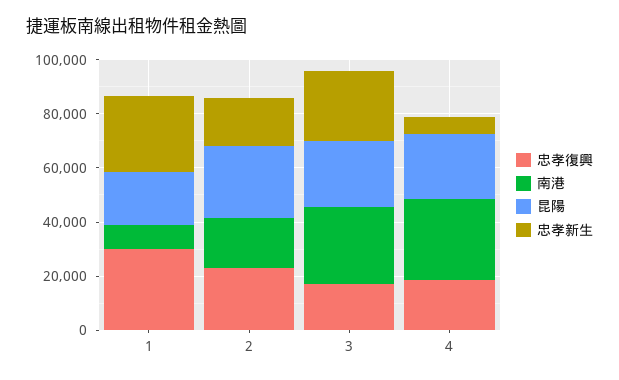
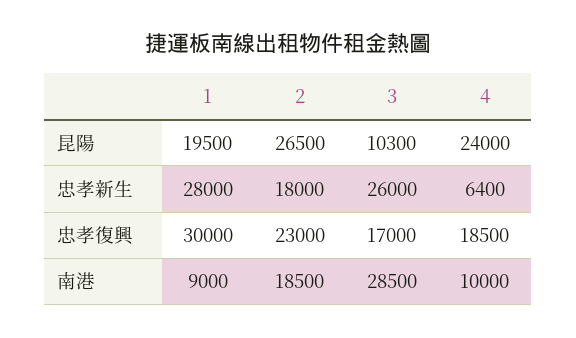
  {
    "忠孝復興": {
      "1": 30000,
      "2": 23000,
      "3": 17000,
      "4": 18500
    },
    "南港": {
      "1": 9000,
      "2": 18500,
      "3": 28500,
-     "4": 30000
+     "4": 10000
    },
    "昆陽": {
      "1": 19500,
      "2": 26500,
-     "3": 25000,
+     "3": 10300,
      "4": 24000
    },
    "忠孝新生": {
      "1": 28000,
      "2": 18000,
      "3": 26000,
      "4": 6400
    }
  }

